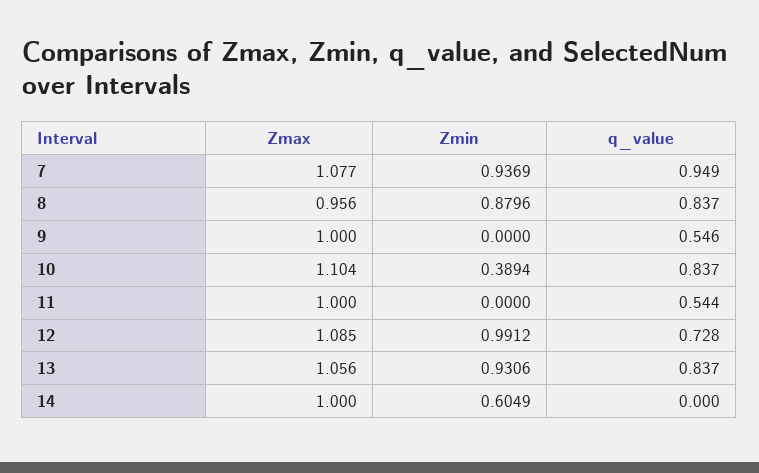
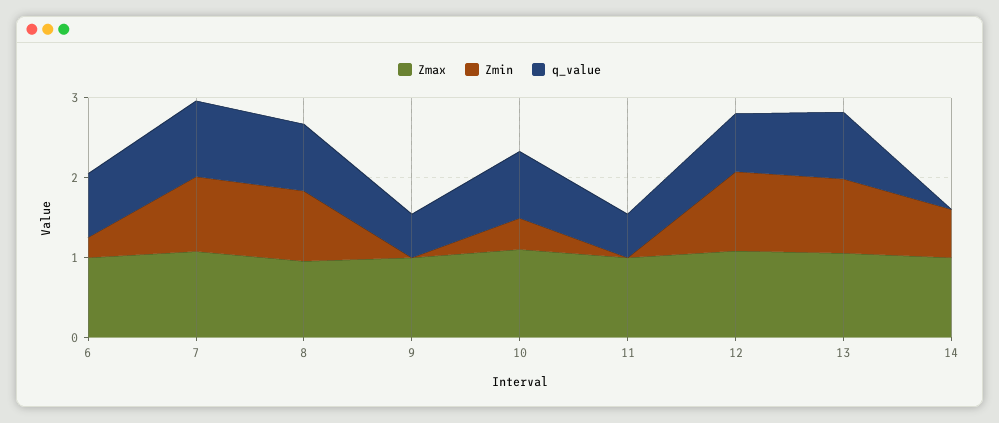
  {
    "Zmax": {
      "7": 1.077,
      "8": 0.956,
      "9": 1,
      "10": 1.104,
      "11": 1,
      "12": 1.085,
      "13": 1.056,
-     "14": 1
+     "14": 1,
+     "6": 1
    },
    "Zmin": {
      "7": 0.9369,
      "8": 0.8796,
      "9": 0,
      "10": 0.3894,
      "11": 0,
      "12": 0.9912,
      "13": 0.9306,
-     "14": 0.6049
+     "14": 0.6049,
+     "6": 0.2
    },
    "q_value": {
      "7": 0.949,
      "8": 0.837,
      "9": 0.546,
      "10": 0.837,
      "11": 0.544,
      "12": 0.728,
      "13": 0.837,
-     "14": 0
+     "14": 0,
+     "6": 0.8
    }
  }

